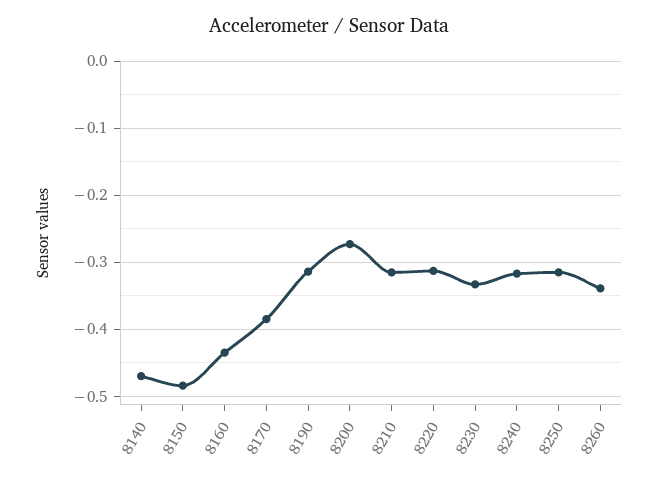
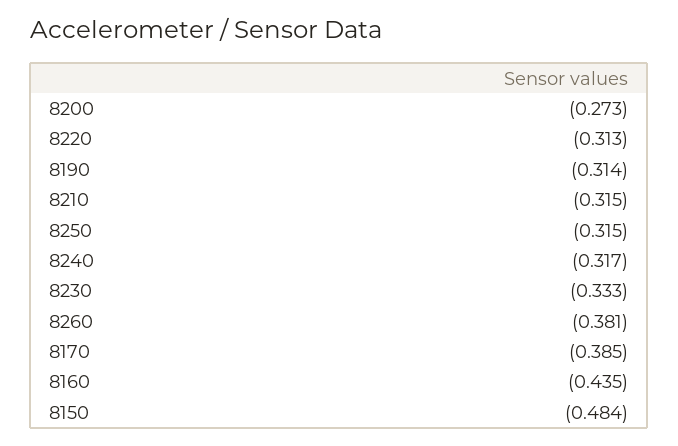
  {
-   "8140": -0.47,
    "8150": -0.484,
    "8160": -0.435,
    "8170": -0.385,
    "8190": -0.314,
    "8200": -0.273,
    "8210": -0.315,
    "8220": -0.313,
    "8230": -0.333,
    "8240": -0.317,
    "8250": -0.315,
-   "8260": -0.34
+   "8260": -0.381
  }

